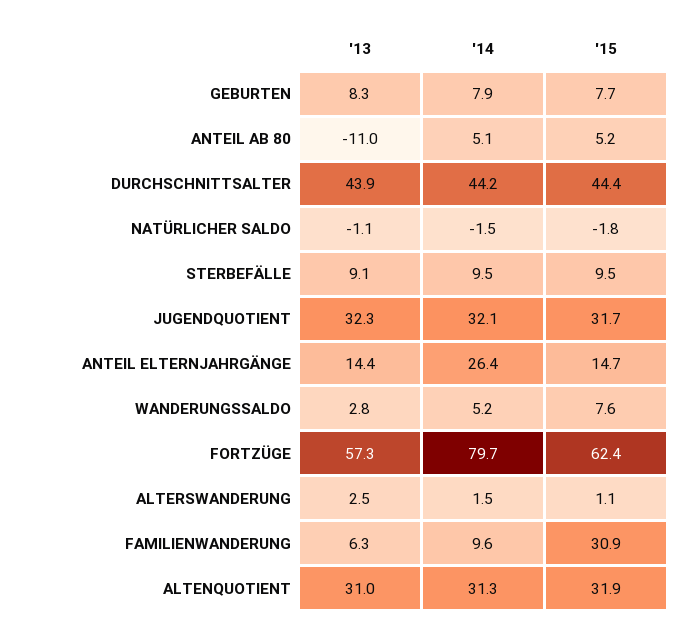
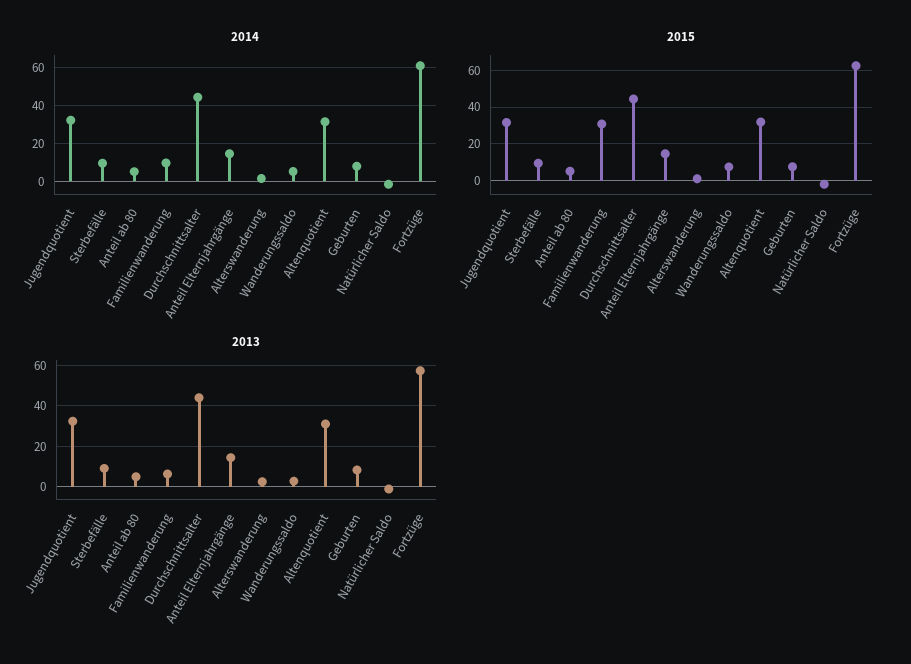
  {
    "'13": {
      "GEBURTEN": 8.3,
-     "ANTEIL AB 80": -11,
+     "ANTEIL AB 80": 5,
      "DURCHSCHNITTSALTER": 43.9,
      "NATÜRLICHER SALDO": -1.1,
      "STERBEFÄLLE": 9.1,
      "JUGENDQUOTIENT": 32.3,
      "ANTEIL ELTERNJAHRGÄNGE": 14.4,
      "WANDERUNGSSALDO": 2.8,
      "FORTZÜGE": 57.3,
      "ALTERSWANDERUNG": 2.5,
      "FAMILIENWANDERUNG": 6.3,
      "ALTENQUOTIENT": 31
    },
    "'14": {
      "GEBURTEN": 7.9,
      "ANTEIL AB 80": 5.1,
      "DURCHSCHNITTSALTER": 44.2,
      "NATÜRLICHER SALDO": -1.5,
      "STERBEFÄLLE": 9.5,
      "JUGENDQUOTIENT": 32.1,
-     "ANTEIL ELTERNJAHRGÄNGE": 26.4,
+     "ANTEIL ELTERNJAHRGÄNGE": 15,
      "WANDERUNGSSALDO": 5.2,
-     "FORTZÜGE": 79.7,
+     "FORTZÜGE": 60,
      "ALTERSWANDERUNG": 1.5,
      "FAMILIENWANDERUNG": 9.6,
      "ALTENQUOTIENT": 31.3
    },
    "'15": {
      "GEBURTEN": 7.7,
      "ANTEIL AB 80": 5.2,
      "DURCHSCHNITTSALTER": 44.4,
      "NATÜRLICHER SALDO": -1.8,
      "STERBEFÄLLE": 9.5,
      "JUGENDQUOTIENT": 31.7,
      "ANTEIL ELTERNJAHRGÄNGE": 14.7,
      "WANDERUNGSSALDO": 7.6,
      "FORTZÜGE": 62.4,
      "ALTERSWANDERUNG": 1.1,
      "FAMILIENWANDERUNG": 30.9,
      "ALTENQUOTIENT": 31.9
    }
  }

